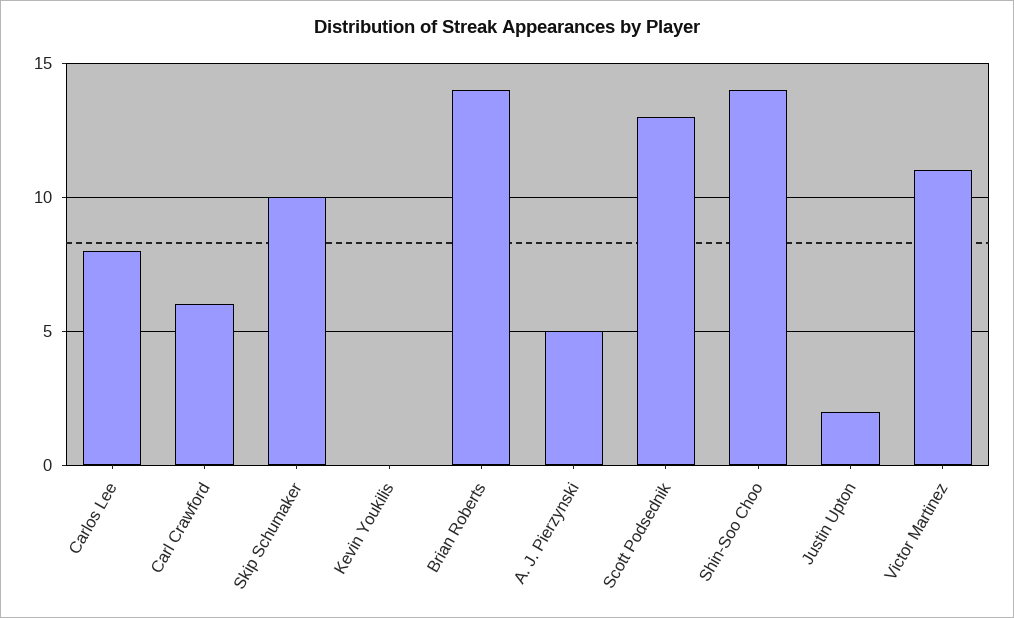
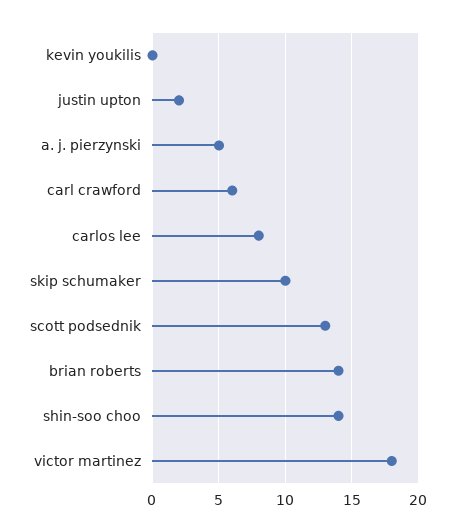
  {
    "Carlos Lee": 8,
    "Carl Crawford": 6,
    "Skip Schumaker": 10,
    "Kevin Youkilis": 0,
    "Brian Roberts": 14,
    "A. J. Pierzynski": 5,
    "Scott Podsednik": 13,
    "Shin-Soo Choo": 14,
    "Justin Upton": 2,
-   "Victor Martinez": 11
+   "Victor Martinez": 18
  }

